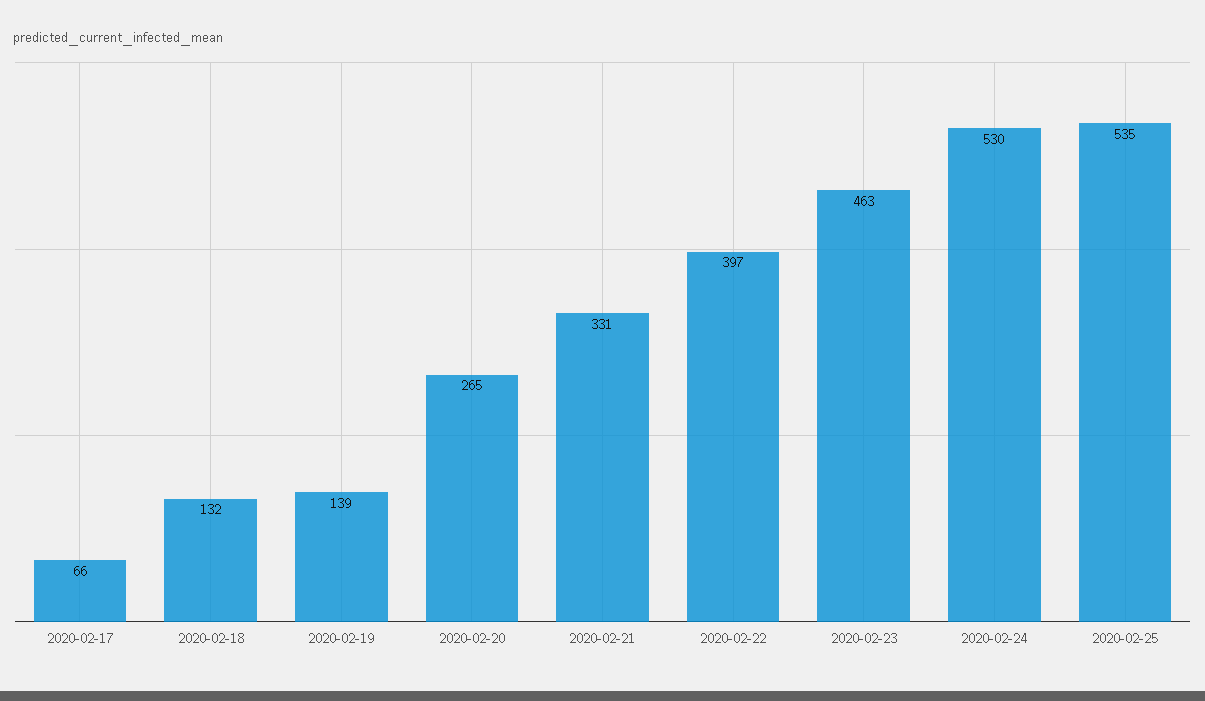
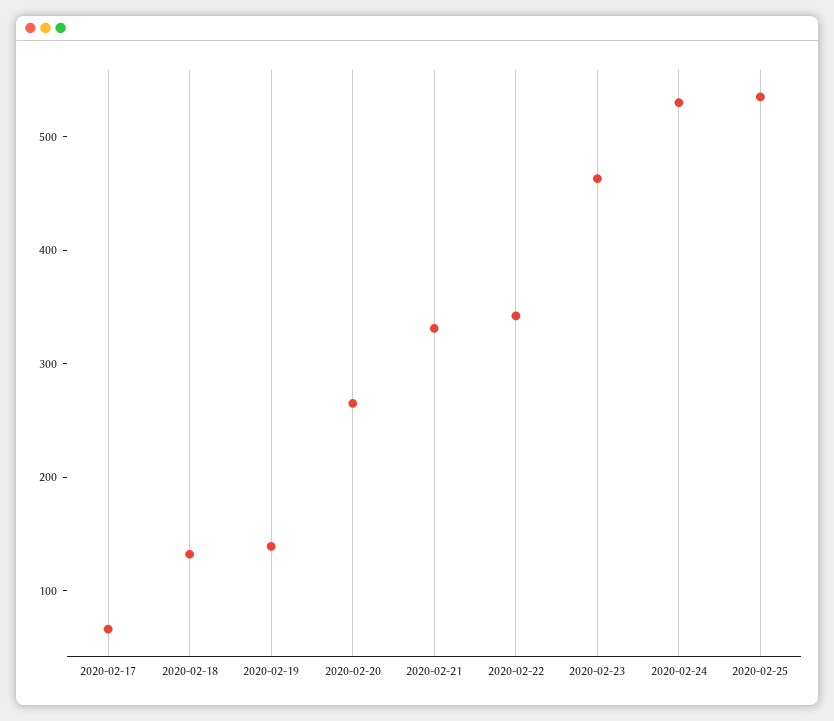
  {
    "2020-02-17": 66,
    "2020-02-18": 132,
    "2020-02-19": 139,
    "2020-02-20": 265,
    "2020-02-21": 331,
-   "2020-02-22": 397,
+   "2020-02-22": 340,
    "2020-02-23": 463,
    "2020-02-24": 530,
    "2020-02-25": 535
  }

